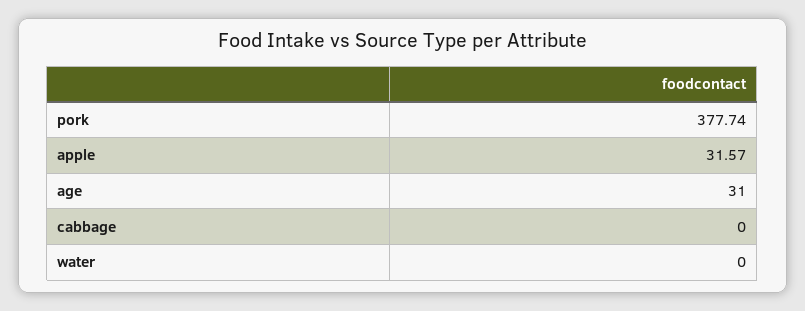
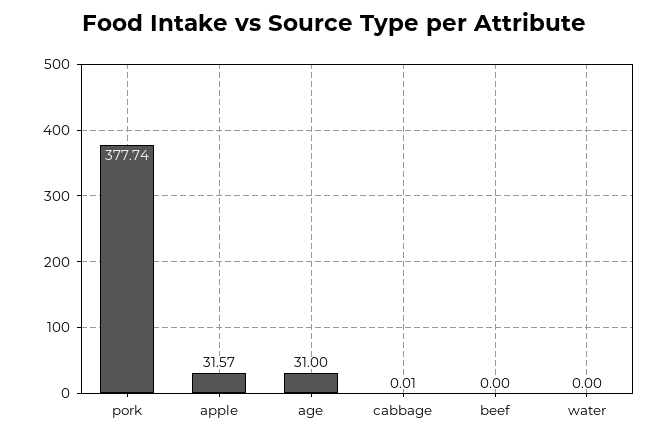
  {
    "pork": 377.74,
    "apple": 31.57,
    "age": 31,
-   "cabbage": 0,
+   "cabbage": 0.01,
-   "water": 0
+   "water": 0,
+   "beef": 0
  }

